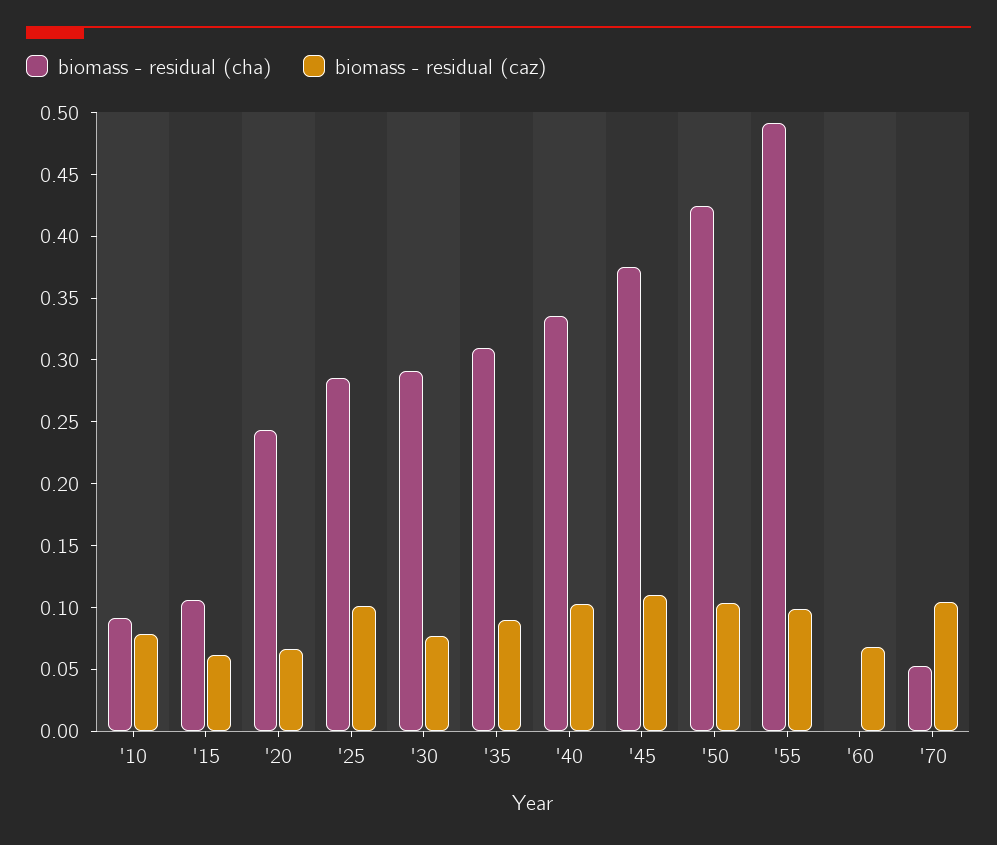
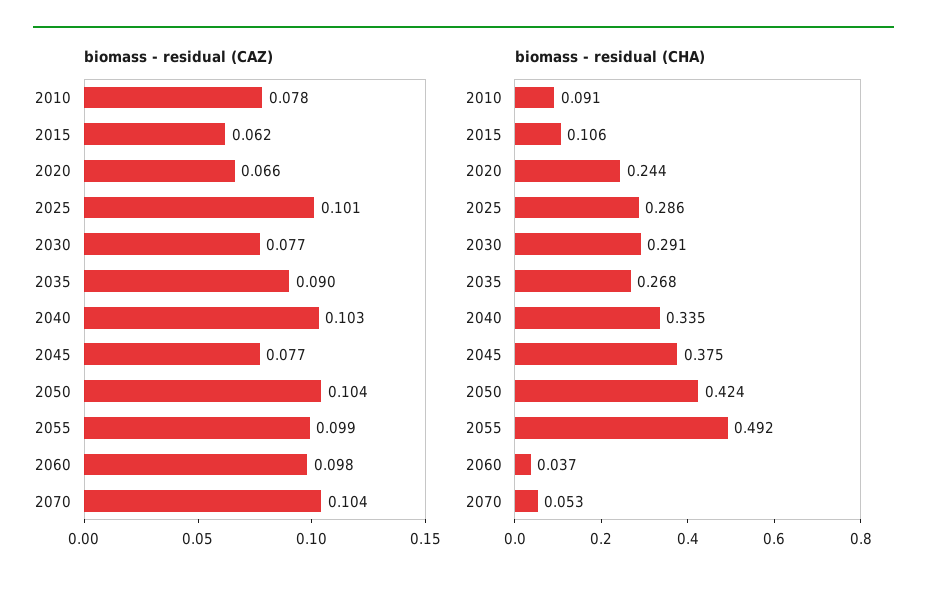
  {
    "biomass - residual (cha)": {
      "'10": 0.091,
      "'15": 0.106,
      "'20": 0.244,
      "'25": 0.286,
      "'30": 0.291,
-     "'35": 0.31,
+     "'35": 0.268,
      "'40": 0.335,
      "'45": 0.375,
      "'50": 0.424,
      "'55": 0.492,
-     "'60": 0,
+     "'60": 0.037,
      "'70": 0.053
    },
    "biomass - residual (caz)": {
      "'10": 0.078,
      "'15": 0.062,
      "'20": 0.066,
      "'25": 0.101,
      "'30": 0.077,
      "'35": 0.09,
      "'40": 0.103,
-     "'45": 0.11,
+     "'45": 0.077,
      "'50": 0.104,
      "'55": 0.099,
-     "'60": 0.07,
+     "'60": 0.098,
      "'70": 0.104
    }
  }

